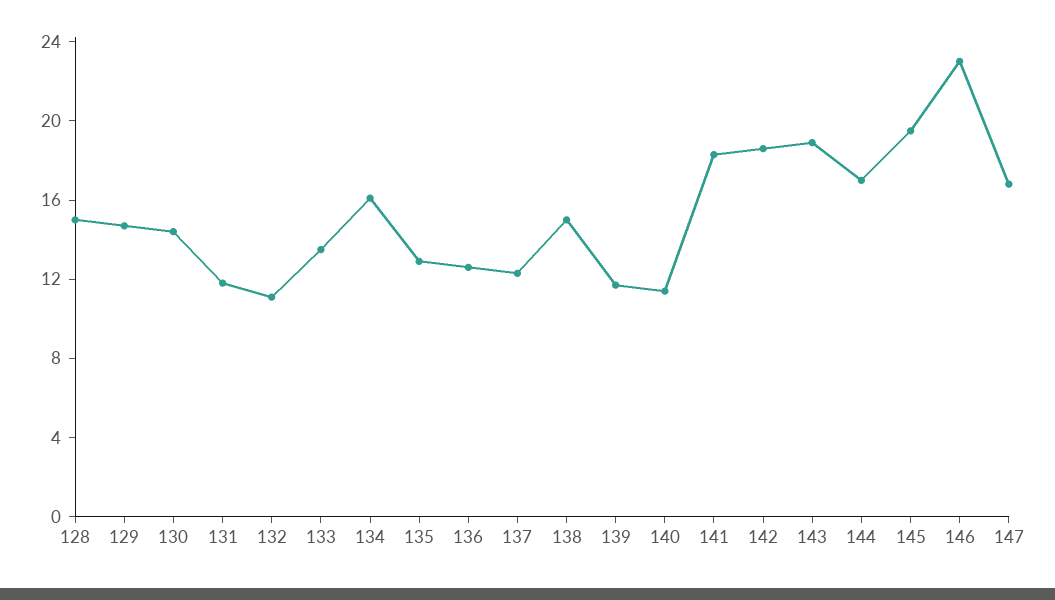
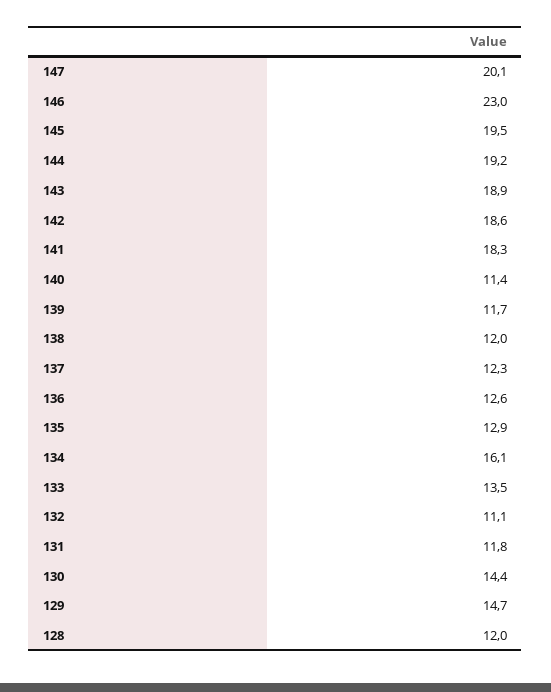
  {
-   "128": 15,
+   "128": 12,
    "129": 14.7,
    "130": 14.4,
    "131": 11.8,
    "132": 11.1,
    "133": 13.5,
    "134": 16.1,
    "135": 12.9,
    "136": 12.6,
    "137": 12.3,
-   "138": 15,
+   "138": 12,
    "139": 11.7,
    "140": 11.4,
    "141": 18.3,
    "142": 18.6,
    "143": 18.9,
-   "144": 17,
+   "144": 19.2,
    "145": 19.5,
    "146": 23,
-   "147": 17
+   "147": 20.1
  }

